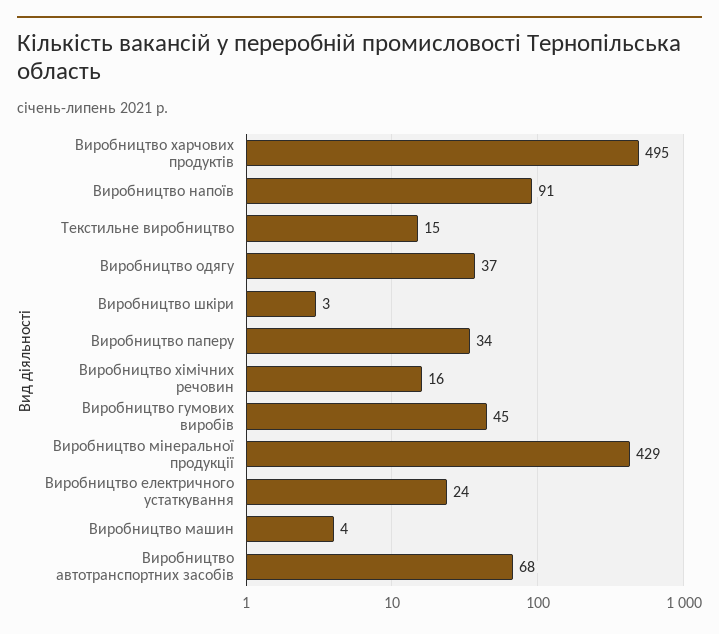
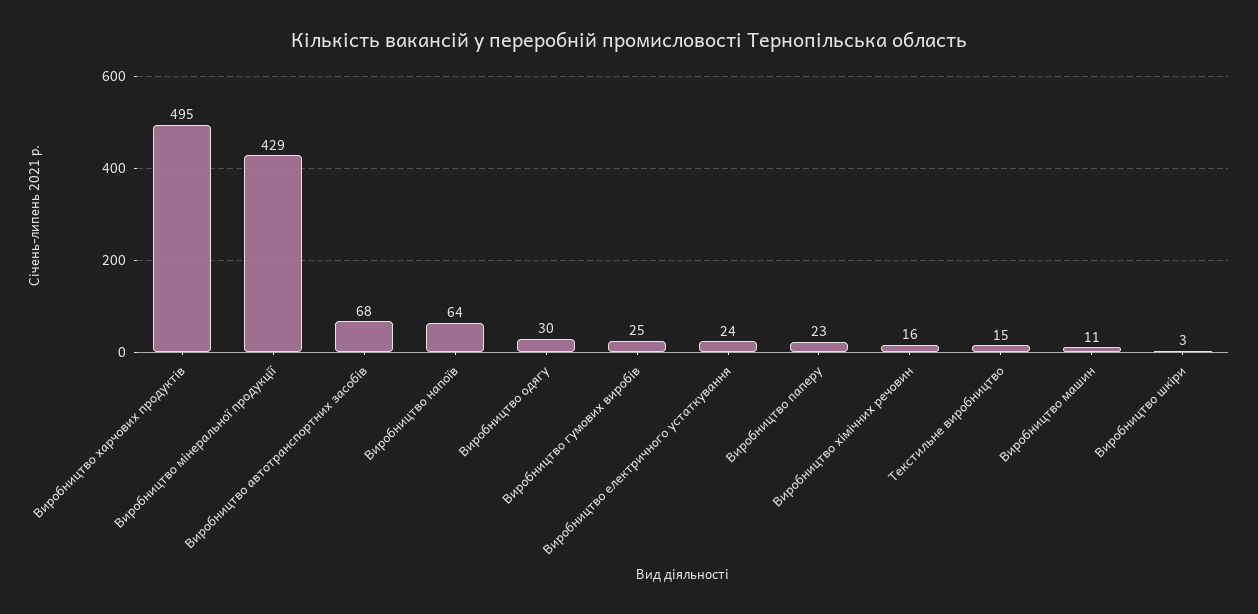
  {
    "Виробництво харчових продуктів": 495,
-   "Виробництво напоїв": 91,
+   "Виробництво напоїв": 64,
    "Текстильне виробництво": 15,
-   "Виробництво одягу": 37,
+   "Виробництво одягу": 30,
    "Виробництво шкіри": 3,
-   "Виробництво паперу": 34,
+   "Виробництво паперу": 23,
    "Виробництво хімічних речовин": 16,
-   "Виробництво гумових виробів": 45,
+   "Виробництво гумових виробів": 25,
    "Виробництво мінеральної продукції": 429,
    "Виробництво електричного устаткування": 24,
-   "Виробництво машин": 4,
+   "Виробництво машин": 11,
    "Виробництво автотранспортних засобів": 68
  }

